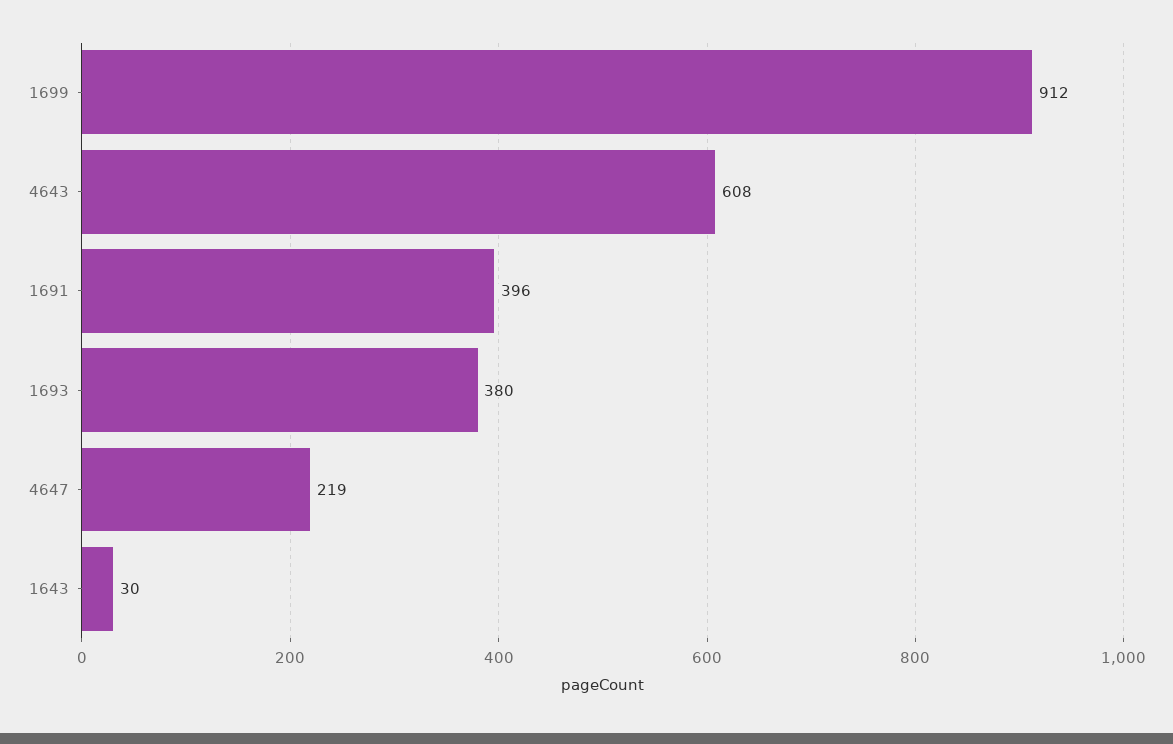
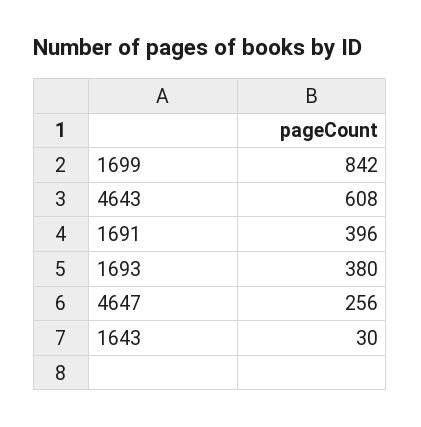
  {
-   "1699": 912,
+   "1699": 842,
    "4643": 608,
    "1691": 396,
    "1693": 380,
-   "4647": 219,
+   "4647": 256,
    "1643": 30
  }

